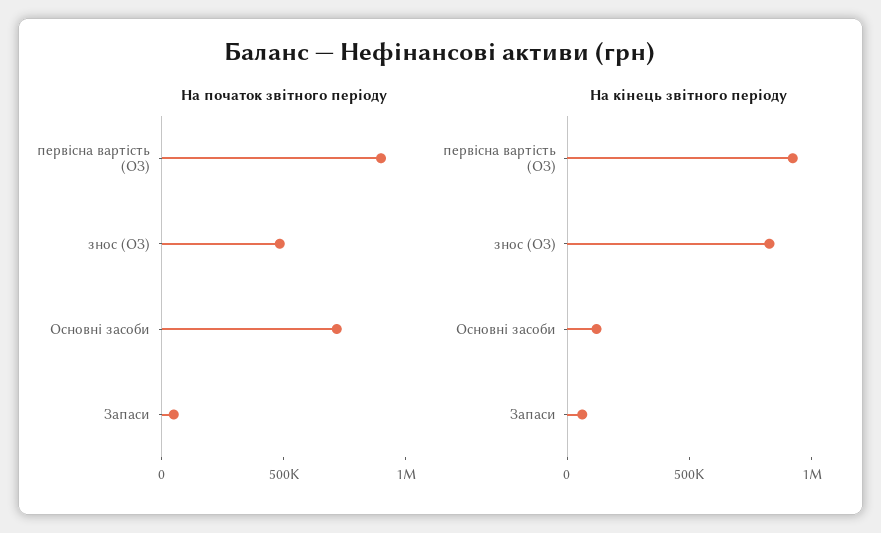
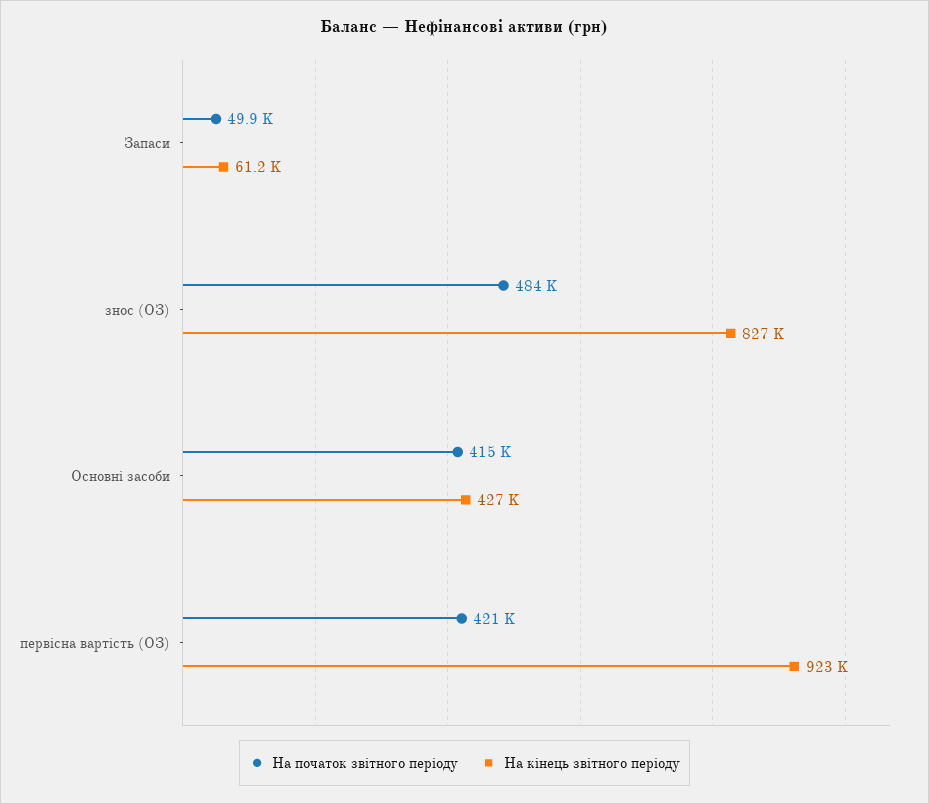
  {
    "На початок звітного періоду": {
-     "первісна вартість (ОЗ)": 900000,
+     "первісна вартість (ОЗ)": 421000,
      "знос (ОЗ)": 484000,
-     "Основні засоби": 700000,
+     "Основні засоби": 415000,
      "Запаси": 49900
    },
    "На кінець звітного періоду": {
      "первісна вартість (ОЗ)": 923000,
      "знос (ОЗ)": 827000,
-     "Основні засоби": 100000,
+     "Основні засоби": 427000,
      "Запаси": 61200
    }
  }

